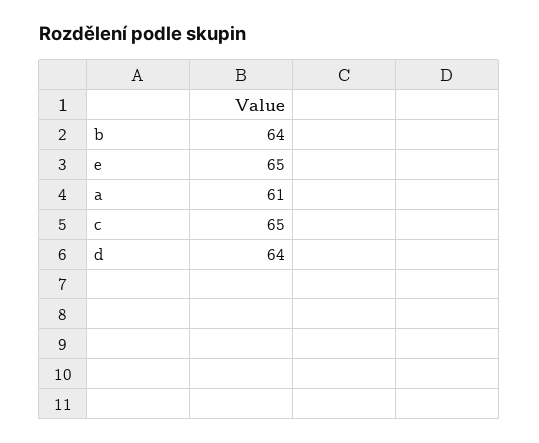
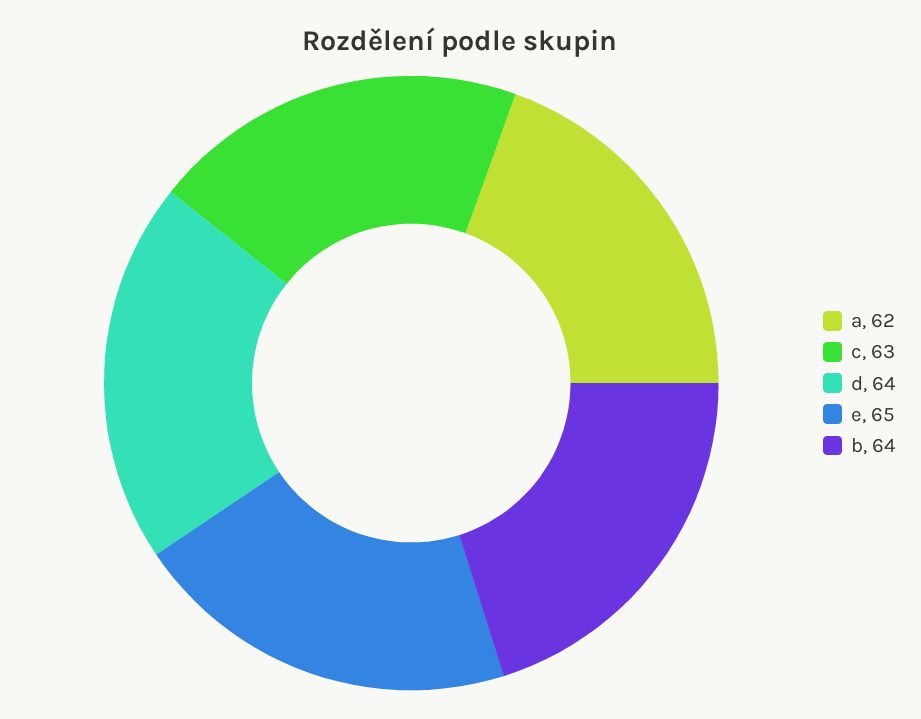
  {
    "b": 64,
    "e": 65,
-   "a": 61,
+   "a": 62,
-   "c": 65,
+   "c": 63,
    "d": 64
  }

